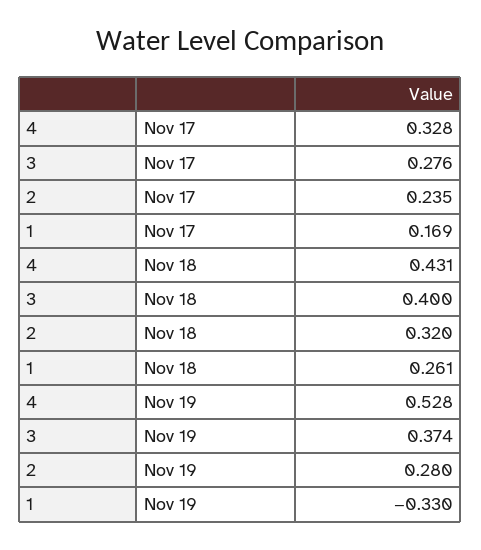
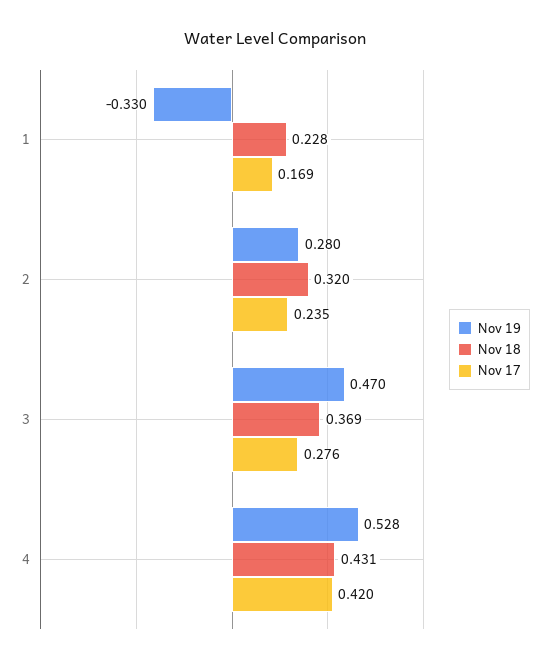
  {
    "Nov 17": {
-     "4": 0.328,
+     "4": 0.42,
      "3": 0.276,
      "2": 0.235,
      "1": 0.169
    },
    "Nov 18": {
      "4": 0.431,
-     "3": 0.4,
+     "3": 0.369,
      "2": 0.32,
-     "1": 0.261
+     "1": 0.228
    },
    "Nov 19": {
      "4": 0.528,
-     "3": 0.374,
+     "3": 0.47,
      "2": 0.28,
      "1": -0.33
    }
  }

